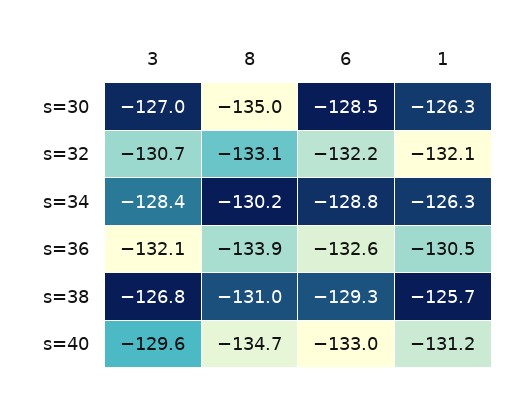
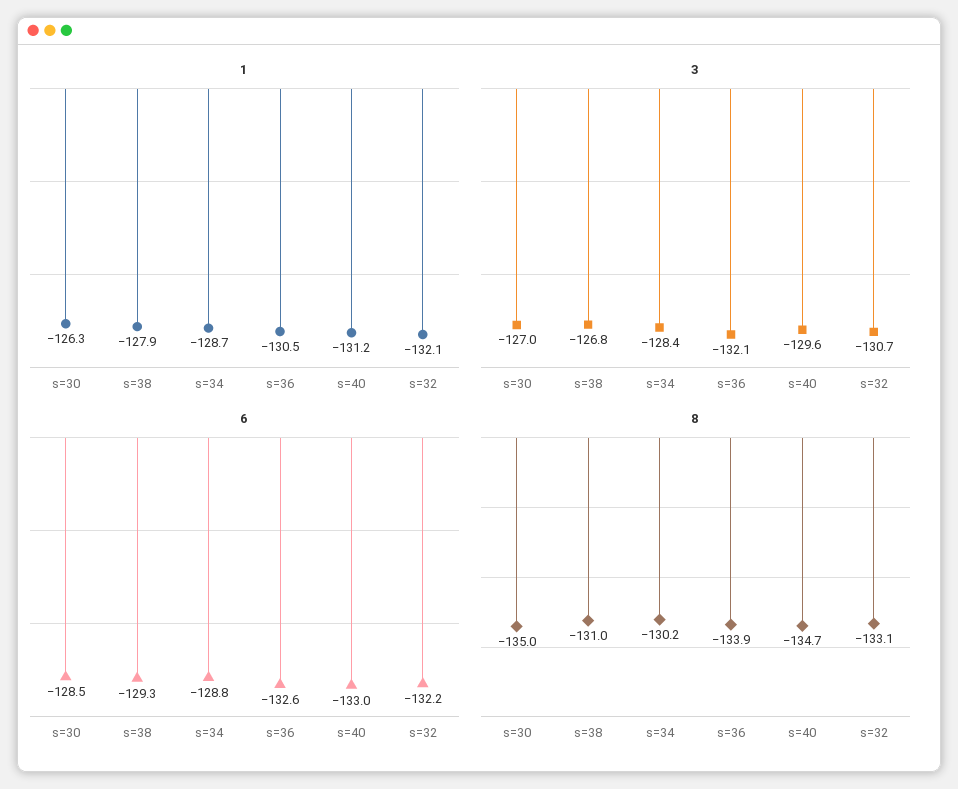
  {
    "3": {
      "s=30": -127,
      "s=32": -130.7,
      "s=34": -128.4,
      "s=36": -132.1,
      "s=38": -126.8,
      "s=40": -129.6
    },
    "8": {
      "s=30": -135,
      "s=32": -133.1,
      "s=34": -130.2,
      "s=36": -133.9,
      "s=38": -131,
      "s=40": -134.7
    },
    "6": {
      "s=30": -128.5,
      "s=32": -132.2,
      "s=34": -128.8,
      "s=36": -132.6,
      "s=38": -129.3,
      "s=40": -133
    },
    "1": {
      "s=30": -126.3,
      "s=32": -132.1,
-     "s=34": -126.3,
+     "s=34": -128.7,
      "s=36": -130.5,
-     "s=38": -125.7,
+     "s=38": -127.9,
      "s=40": -131.2
    }
  }

